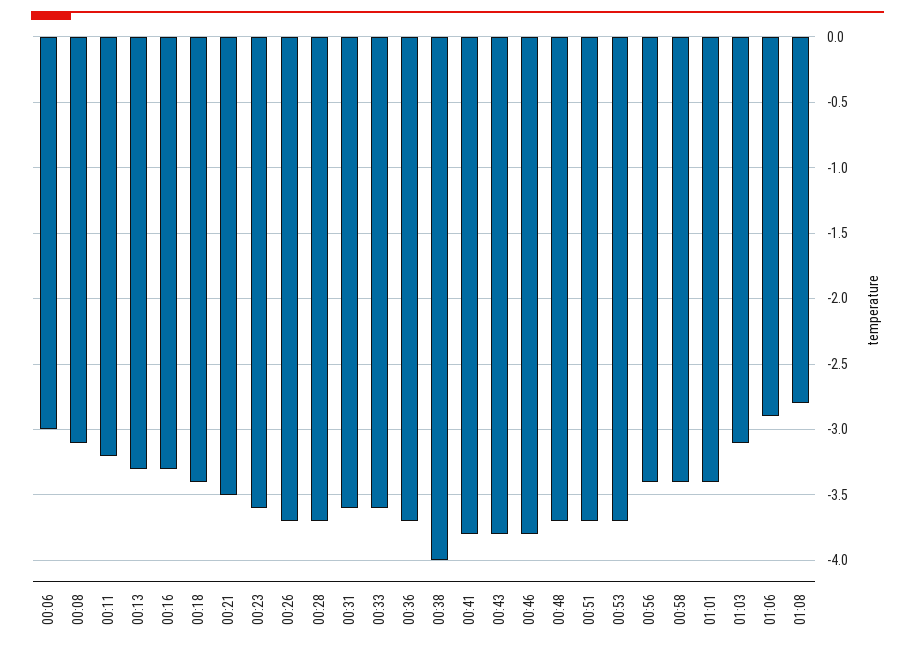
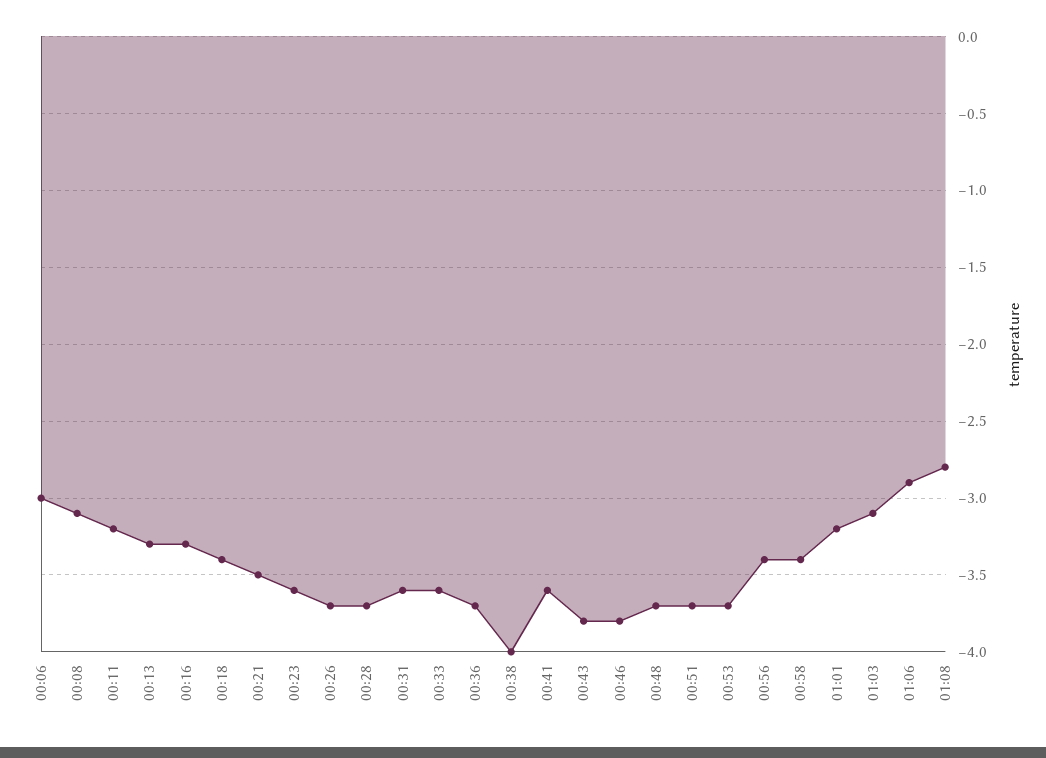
  {
    "00:06": -3,
    "00:08": -3.1,
    "00:11": -3.2,
    "00:13": -3.3,
    "00:16": -3.3,
    "00:18": -3.4,
    "00:21": -3.5,
    "00:23": -3.6,
    "00:26": -3.7,
    "00:28": -3.7,
    "00:31": -3.6,
    "00:33": -3.6,
    "00:36": -3.7,
    "00:38": -4,
-   "00:41": -3.8,
+   "00:41": -3.6,
    "00:43": -3.8,
    "00:46": -3.8,
    "00:48": -3.7,
    "00:51": -3.7,
    "00:53": -3.7,
    "00:56": -3.4,
    "00:58": -3.4,
-   "01:01": -3.4,
+   "01:01": -3.2,
    "01:03": -3.1,
    "01:06": -2.9,
    "01:08": -2.8
  }

